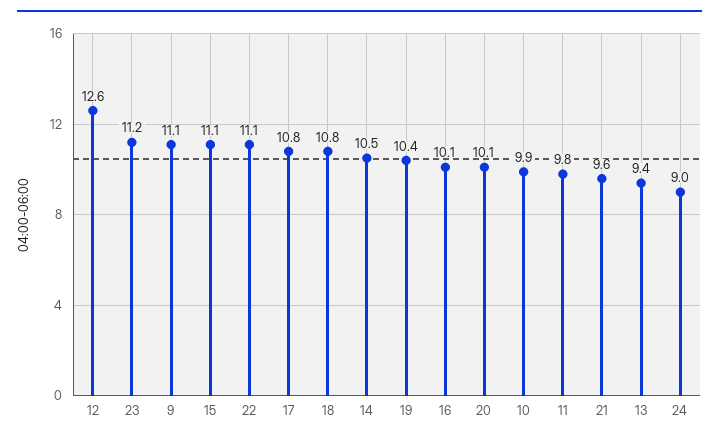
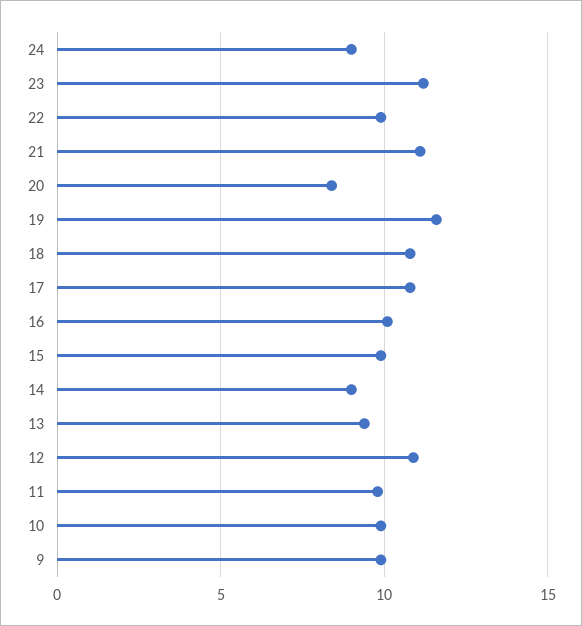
  {
-   "12": 12.6,
+   "12": 11,
    "23": 11.2,
-   "9": 11.1,
+   "9": 10,
-   "15": 11.1,
+   "15": 10,
-   "22": 11.1,
+   "22": 10,
    "17": 10.8,
    "18": 10.8,
-   "14": 10.5,
+   "14": 9,
-   "19": 10.4,
+   "19": 11.5,
    "16": 10.1,
-   "20": 10.1,
+   "20": 8.5,
    "10": 9.9,
    "11": 9.8,
-   "21": 9.6,
+   "21": 11,
    "13": 9.4,
    "24": 9
  }

